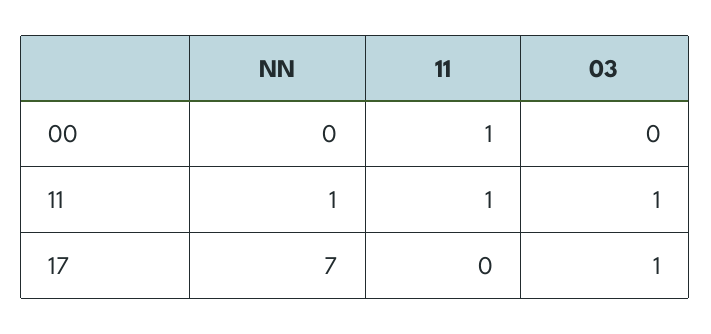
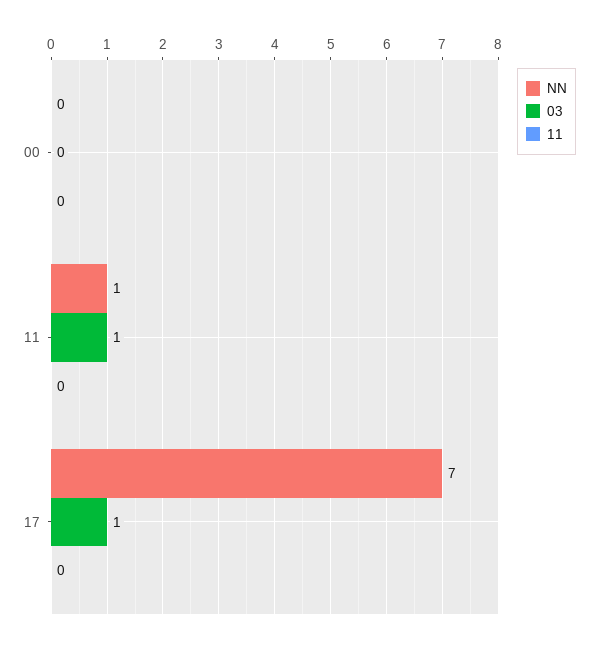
  {
    "NN": {
      "00": 0,
      "11": 1,
      "17": 7
    },
    "11": {
-     "00": 1,
+     "00": 0,
-     "11": 1,
+     "11": 0,
      "17": 0
    },
    "03": {
      "00": 0,
      "11": 1,
      "17": 1
    }
  }

